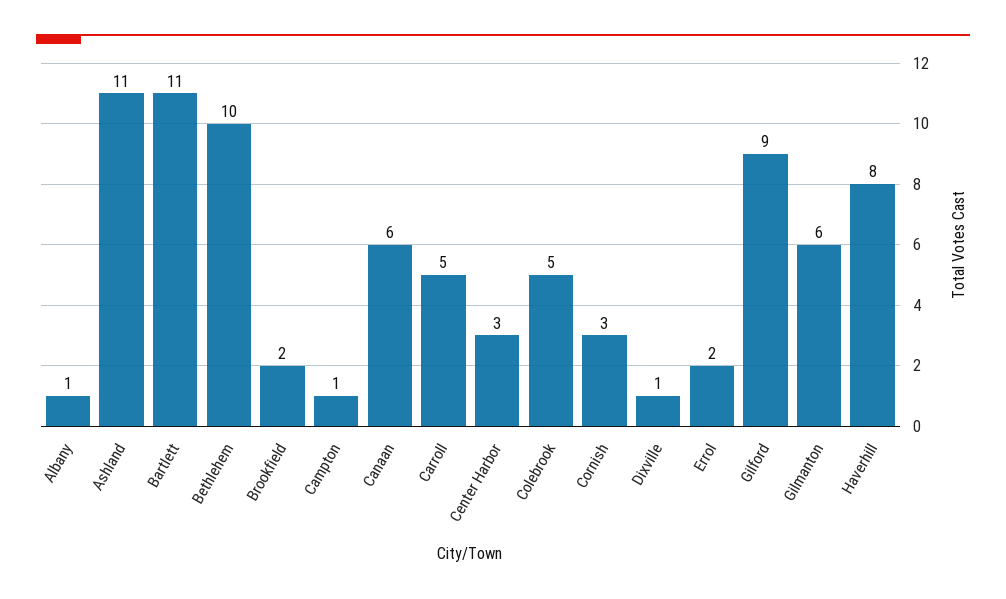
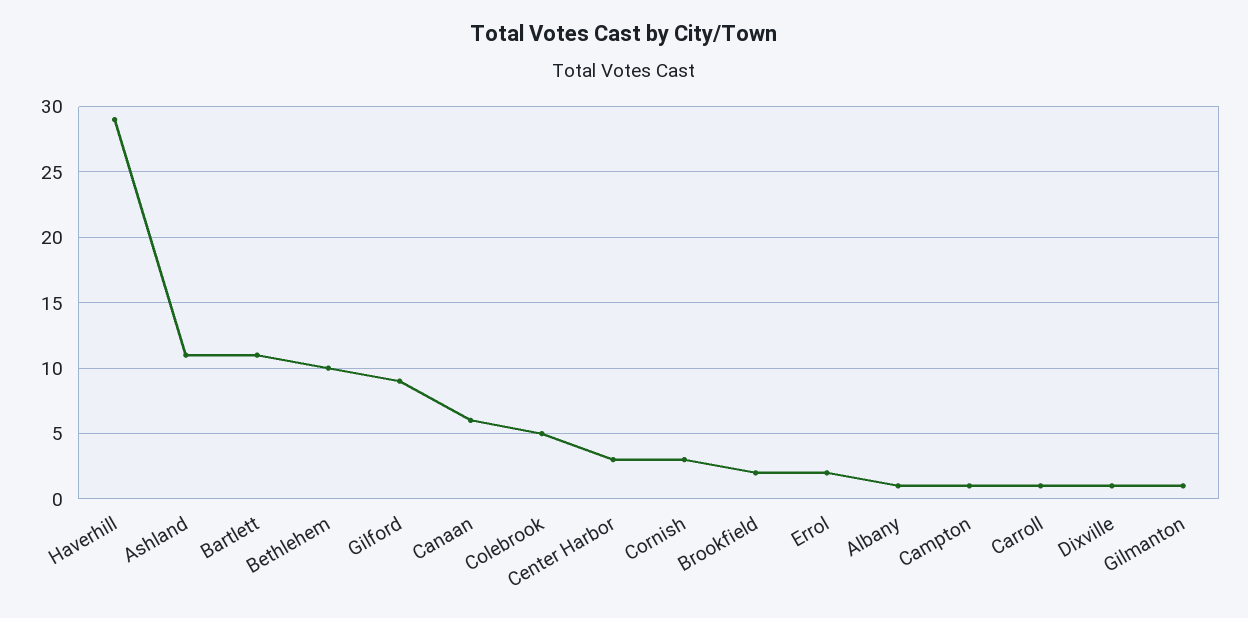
  {
    "Albany": 1,
    "Ashland": 11,
    "Bartlett": 11,
    "Bethlehem": 10,
    "Brookfield": 2,
    "Campton": 1,
    "Canaan": 6,
-   "Carroll": 5,
+   "Carroll": 1,
    "Center Harbor": 3,
    "Colebrook": 5,
    "Cornish": 3,
    "Dixville": 1,
    "Errol": 2,
    "Gilford": 9,
-   "Gilmanton": 6,
+   "Gilmanton": 1,
-   "Haverhill": 8
+   "Haverhill": 29
  }

